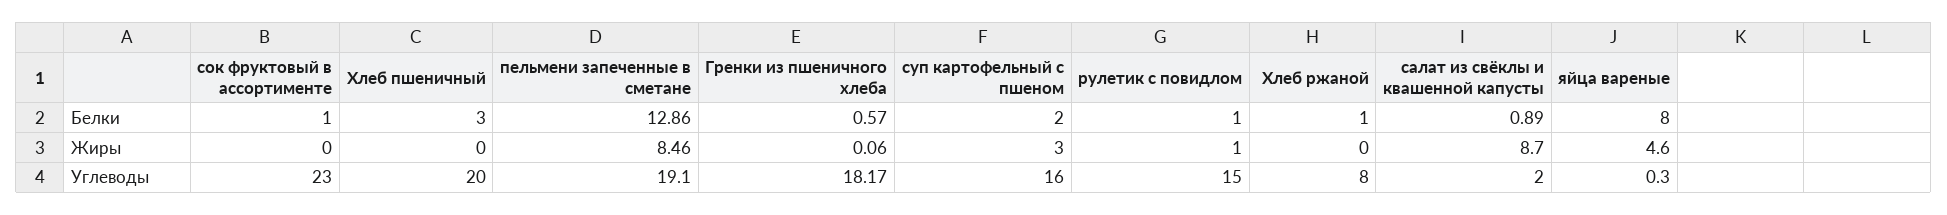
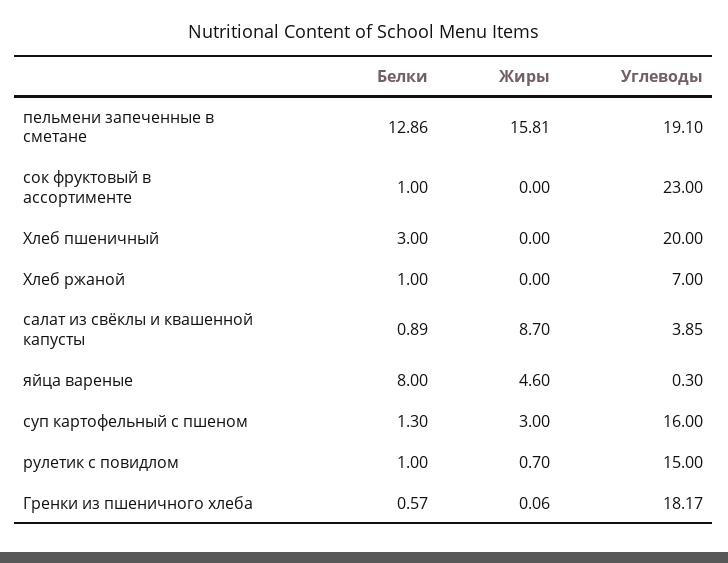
  {
    "сок фруктовый в ассортименте": {
      "Белки": 1,
      "Жиры": 0,
      "Углеводы": 23
    },
    "Хлеб пшеничный": {
      "Белки": 3,
      "Жиры": 0,
      "Углеводы": 20
    },
    "пельмени запеченные в сметане": {
      "Белки": 12.86,
-     "Жиры": 8.46,
+     "Жиры": 15.81,
      "Углеводы": 19.1
    },
    "Гренки из пшеничного хлеба": {
      "Белки": 0.57,
      "Жиры": 0.06,
      "Углеводы": 18.17
    },
    "суп картофельный с пшеном": {
-     "Белки": 2,
+     "Белки": 1.3,
      "Жиры": 3,
      "Углеводы": 16
    },
    "рулетик с повидлом": {
      "Белки": 1,
-     "Жиры": 1,
+     "Жиры": 0.7,
      "Углеводы": 15
    },
    "Хлеб ржаной": {
      "Белки": 1,
      "Жиры": 0,
-     "Углеводы": 8
+     "Углеводы": 7
    },
    "салат из свёклы и квашенной капусты": {
      "Белки": 0.89,
      "Жиры": 8.7,
-     "Углеводы": 2
+     "Углеводы": 3.85
    },
    "яйца вареные": {
      "Белки": 8,
      "Жиры": 4.6,
      "Углеводы": 0.3
    }
  }

